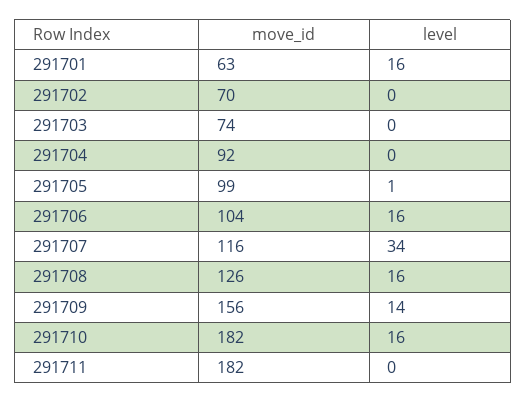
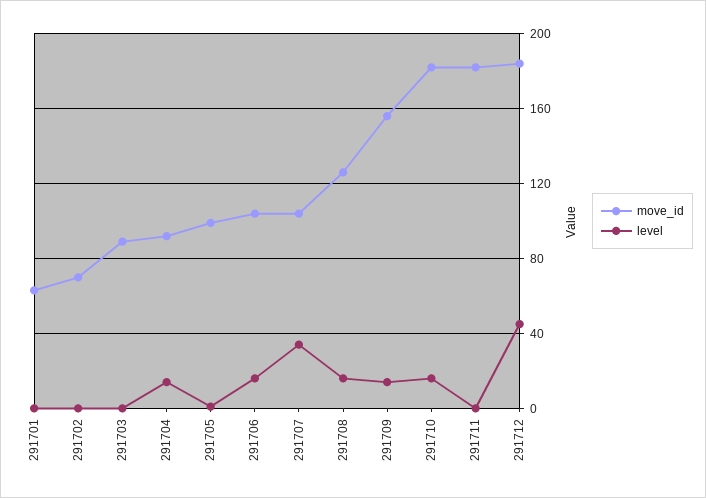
  {
    "move_id": {
      "291701": 63,
      "291702": 70,
-     "291703": 74,
+     "291703": 90,
      "291704": 92,
      "291705": 99,
      "291706": 104,
-     "291707": 116,
+     "291707": 105,
      "291708": 126,
      "291709": 156,
      "291710": 182,
-     "291711": 182
+     "291711": 182,
+     "291712": 185
    },
    "level": {
-     "291701": 16,
+     "291701": 0,
      "291702": 0,
      "291703": 0,
-     "291704": 0,
+     "291704": 15,
      "291705": 1,
      "291706": 16,
      "291707": 34,
      "291708": 16,
      "291709": 14,
      "291710": 16,
-     "291711": 0
+     "291711": 0,
+     "291712": 45
    }
  }

